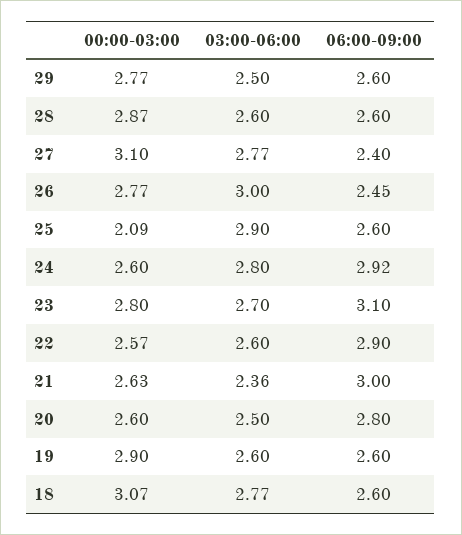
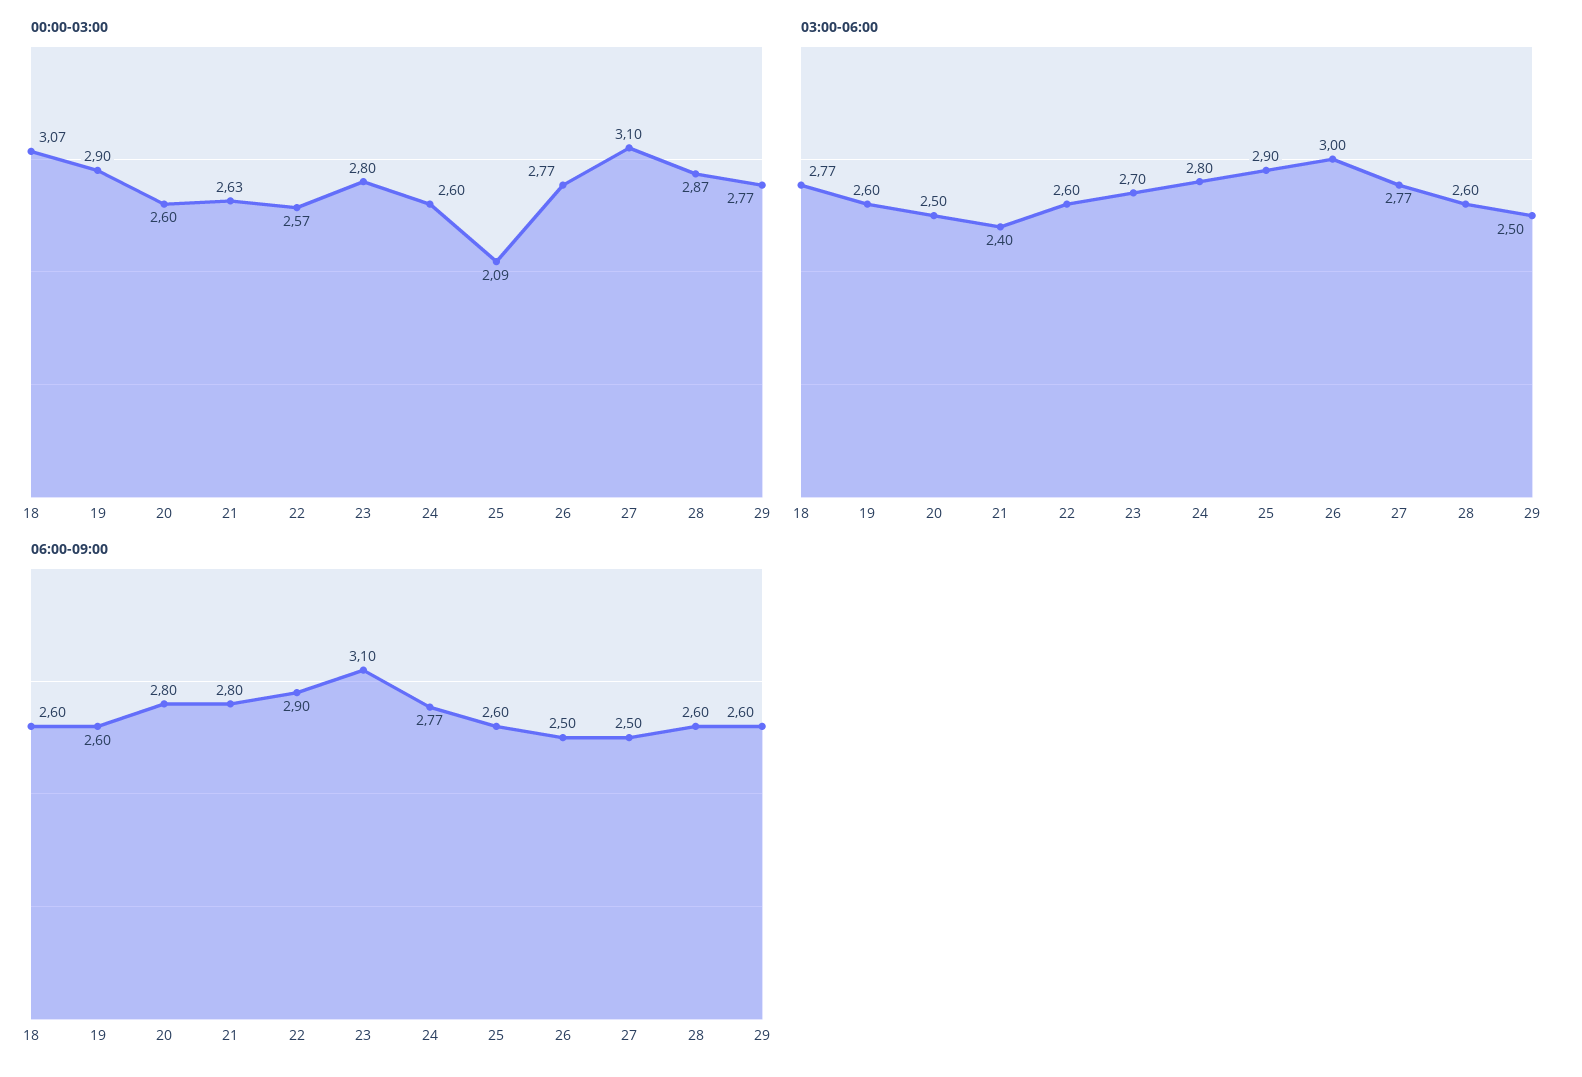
  {
    "00:00-03:00": {
      "29": 2.77,
      "28": 2.87,
      "27": 3.1,
      "26": 2.77,
      "25": 2.09,
      "24": 2.6,
      "23": 2.8,
      "22": 2.57,
      "21": 2.63,
      "20": 2.6,
      "19": 2.9,
      "18": 3.07
    },
    "03:00-06:00": {
      "29": 2.5,
      "28": 2.6,
      "27": 2.77,
      "26": 3,
      "25": 2.9,
      "24": 2.8,
      "23": 2.7,
      "22": 2.6,
-     "21": 2.36,
+     "21": 2.4,
      "20": 2.5,
      "19": 2.6,
      "18": 2.77
    },
    "06:00-09:00": {
      "29": 2.6,
      "28": 2.6,
-     "27": 2.4,
+     "27": 2.5,
-     "26": 2.45,
+     "26": 2.5,
      "25": 2.6,
-     "24": 2.92,
+     "24": 2.77,
      "23": 3.1,
      "22": 2.9,
-     "21": 3,
+     "21": 2.8,
      "20": 2.8,
      "19": 2.6,
      "18": 2.6
    }
  }

